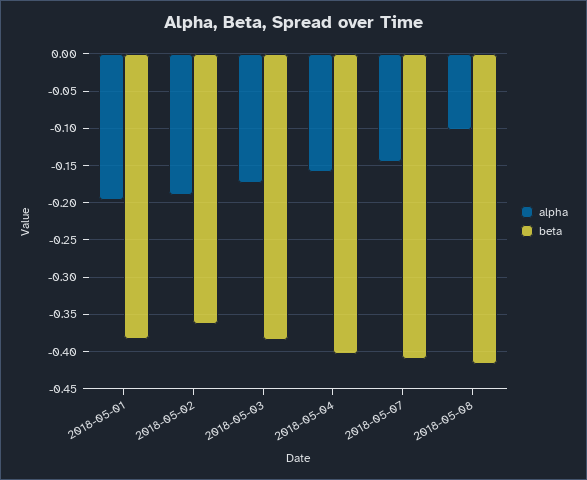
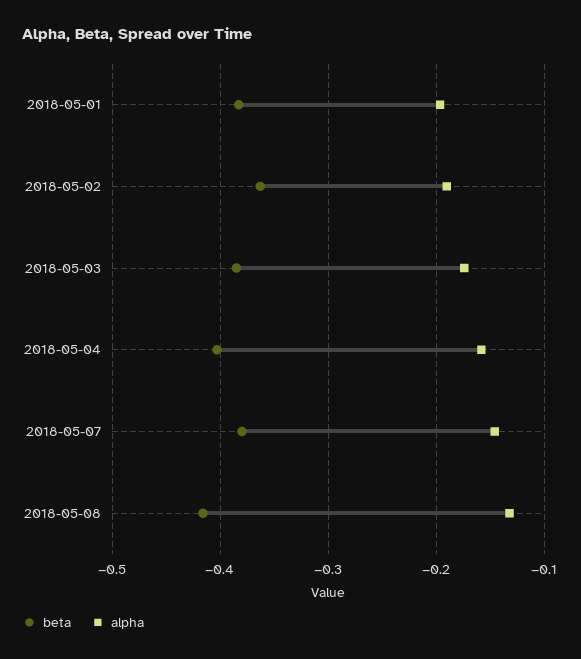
  {
    "alpha": {
      "2018-05-01": -0.2,
      "2018-05-02": -0.19,
      "2018-05-03": -0.17,
      "2018-05-04": -0.16,
      "2018-05-07": -0.15,
-     "2018-05-08": -0.1
+     "2018-05-08": -0.13
    },
    "beta": {
      "2018-05-01": -0.38,
      "2018-05-02": -0.36,
      "2018-05-03": -0.39,
      "2018-05-04": -0.4,
-     "2018-05-07": -0.41,
+     "2018-05-07": -0.38,
      "2018-05-08": -0.42
    }
  }

